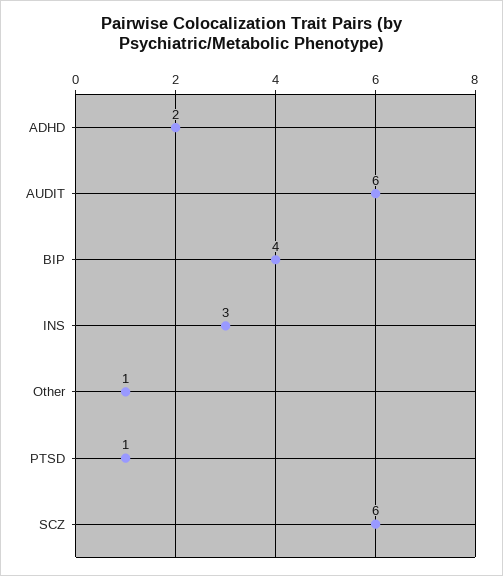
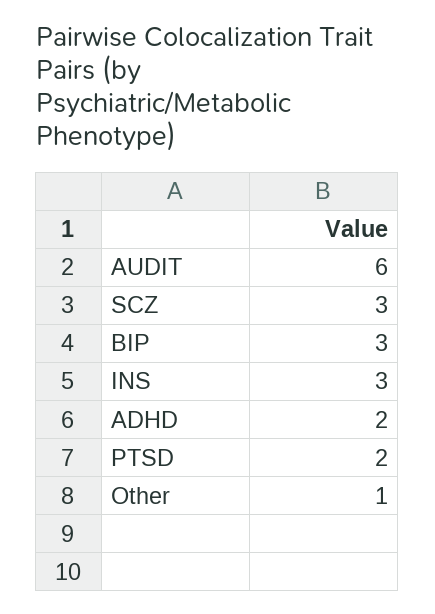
  {
    "ADHD": 2,
    "AUDIT": 6,
-   "BIP": 4,
+   "BIP": 3,
    "INS": 3,
    "Other": 1,
-   "PTSD": 1,
+   "PTSD": 2,
-   "SCZ": 6
+   "SCZ": 3
  }

